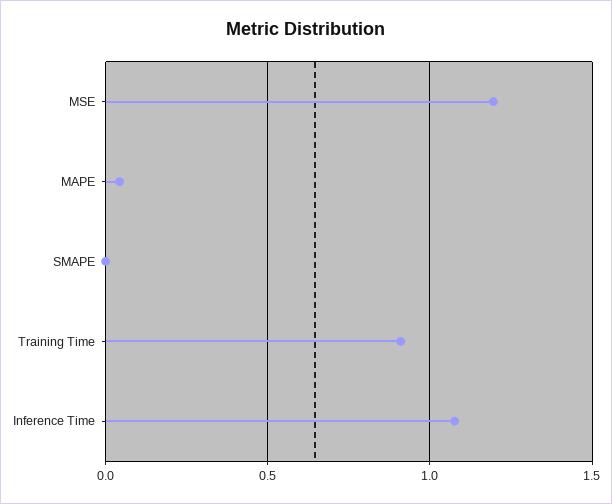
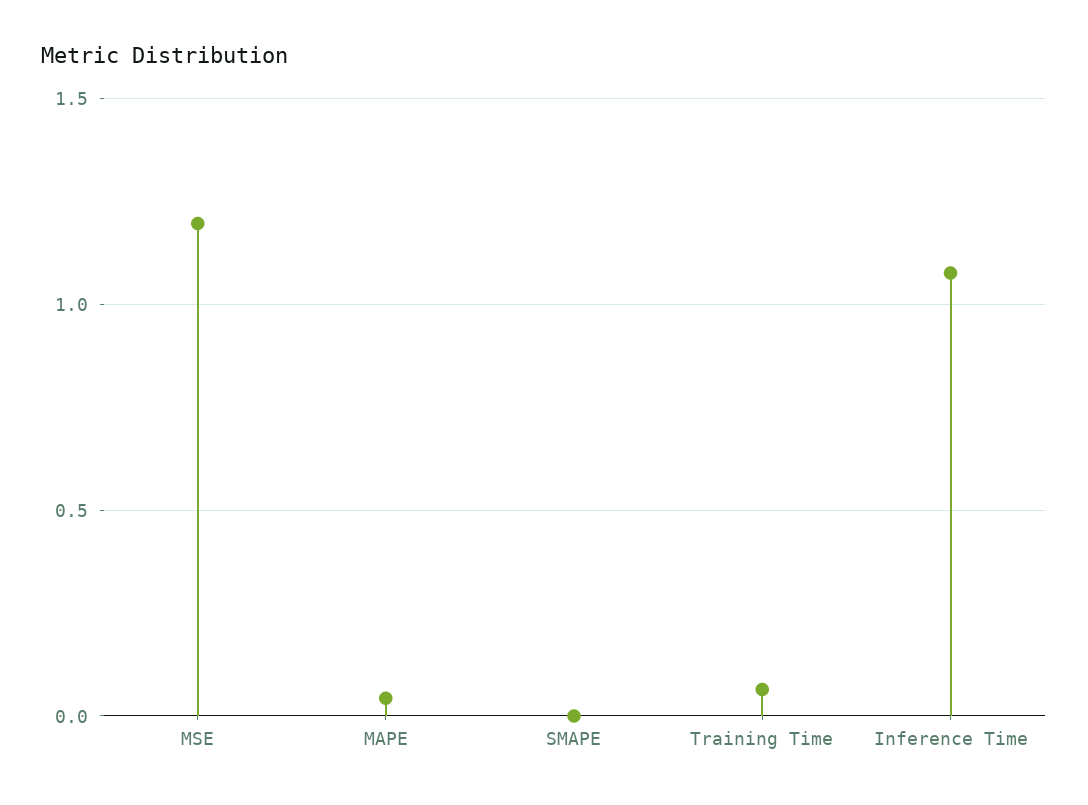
  {
    "MSE": 1.2,
    "MAPE": 0.05,
    "SMAPE": 0,
-   "Training Time": 0.9,
+   "Training Time": 0.05,
    "Inference Time": 1.1
  }

